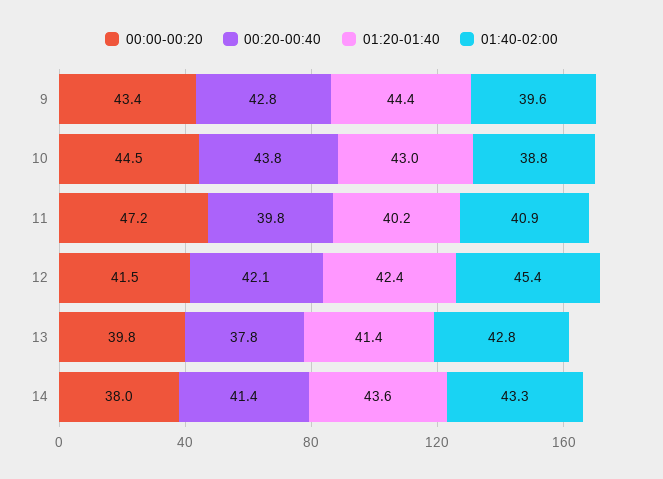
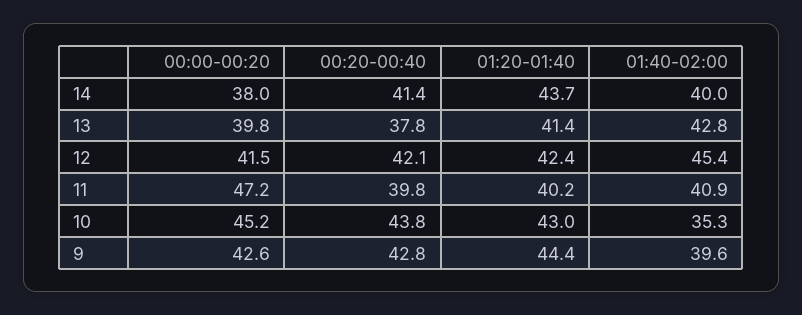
  {
    "00:00-00:20": {
-     "9": 43.4,
+     "9": 42.6,
-     "10": 44.5,
+     "10": 45.2,
      "11": 47.2,
      "12": 41.5,
      "13": 39.8,
      "14": 38
    },
    "00:20-00:40": {
      "9": 42.8,
      "10": 43.8,
      "11": 39.8,
      "12": 42.1,
      "13": 37.8,
      "14": 41.4
    },
    "01:20-01:40": {
      "9": 44.4,
      "10": 43,
      "11": 40.2,
      "12": 42.4,
      "13": 41.4,
-     "14": 43.6
+     "14": 43.7
    },
    "01:40-02:00": {
      "9": 39.6,
-     "10": 38.8,
+     "10": 35.3,
      "11": 40.9,
      "12": 45.4,
      "13": 42.8,
-     "14": 43.3
+     "14": 40
    }
  }

